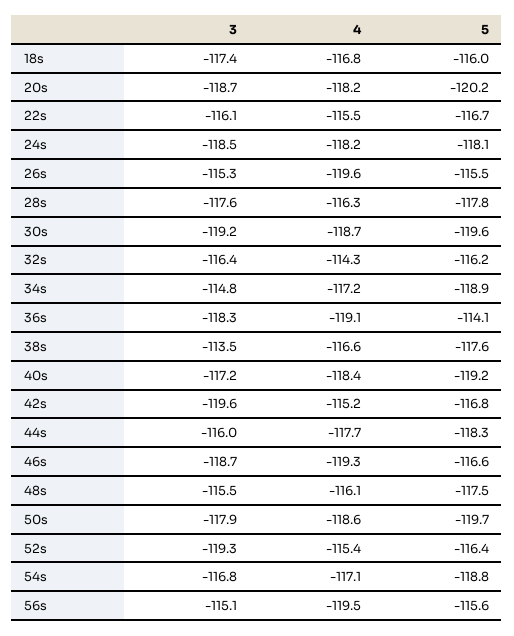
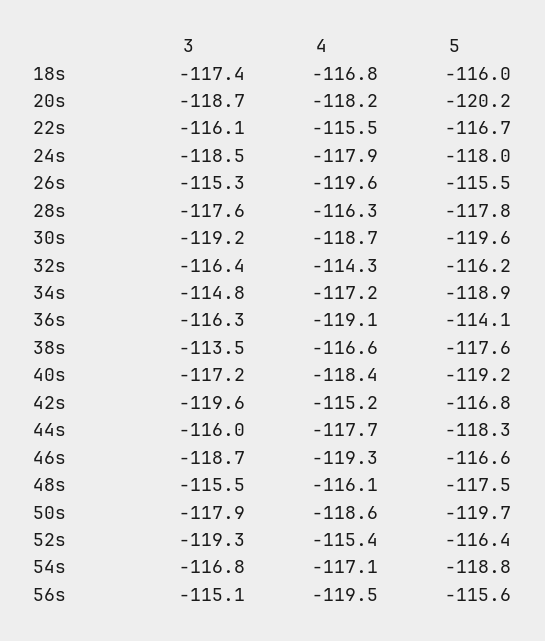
  {
    "3": {
      "18s": -117.4,
      "20s": -118.7,
      "22s": -116.1,
      "24s": -118.5,
      "26s": -115.3,
      "28s": -117.6,
      "30s": -119.2,
      "32s": -116.4,
      "34s": -114.8,
-     "36s": -118.3,
+     "36s": -116.3,
      "38s": -113.5,
      "40s": -117.2,
      "42s": -119.6,
      "44s": -116,
      "46s": -118.7,
      "48s": -115.5,
      "50s": -117.9,
      "52s": -119.3,
      "54s": -116.8,
      "56s": -115.1
    },
    "4": {
      "18s": -116.8,
      "20s": -118.2,
      "22s": -115.5,
-     "24s": -118.2,
+     "24s": -117.9,
      "26s": -119.6,
      "28s": -116.3,
      "30s": -118.7,
      "32s": -114.3,
      "34s": -117.2,
      "36s": -119.1,
      "38s": -116.6,
      "40s": -118.4,
      "42s": -115.2,
      "44s": -117.7,
      "46s": -119.3,
      "48s": -116.1,
      "50s": -118.6,
      "52s": -115.4,
      "54s": -117.1,
      "56s": -119.5
    },
    "5": {
      "18s": -116,
      "20s": -120.2,
      "22s": -116.7,
-     "24s": -118.1,
+     "24s": -118,
      "26s": -115.5,
      "28s": -117.8,
      "30s": -119.6,
      "32s": -116.2,
      "34s": -118.9,
      "36s": -114.1,
      "38s": -117.6,
      "40s": -119.2,
      "42s": -116.8,
      "44s": -118.3,
      "46s": -116.6,
      "48s": -117.5,
      "50s": -119.7,
      "52s": -116.4,
      "54s": -118.8,
      "56s": -115.6
    }
  }

